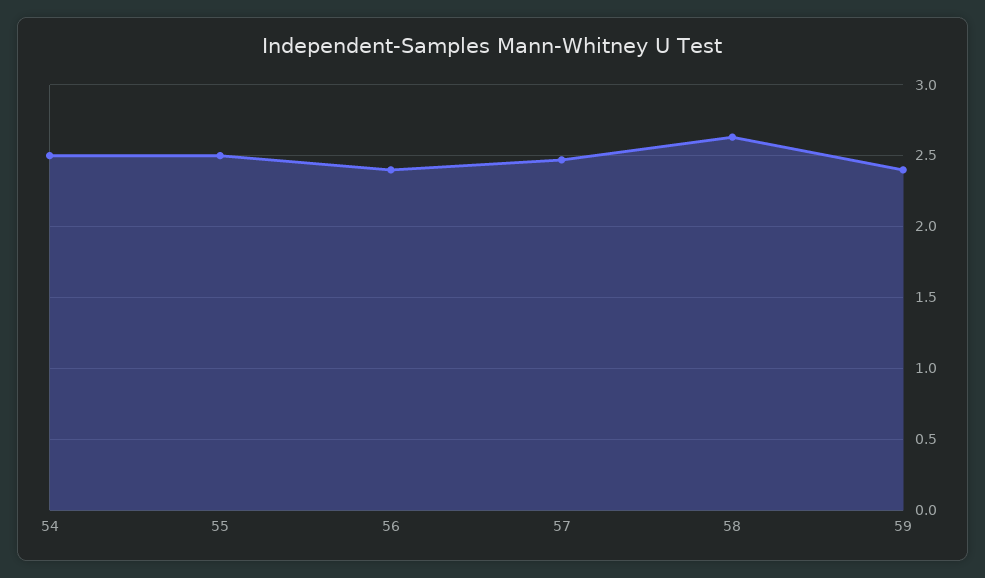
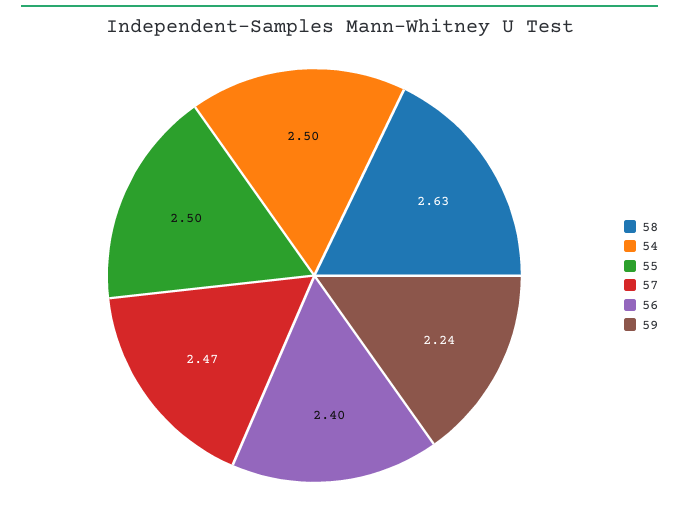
  {
    "54": 2.5,
    "55": 2.5,
    "56": 2.4,
    "57": 2.47,
    "58": 2.63,
-   "59": 2.4
+   "59": 2.24
  }

